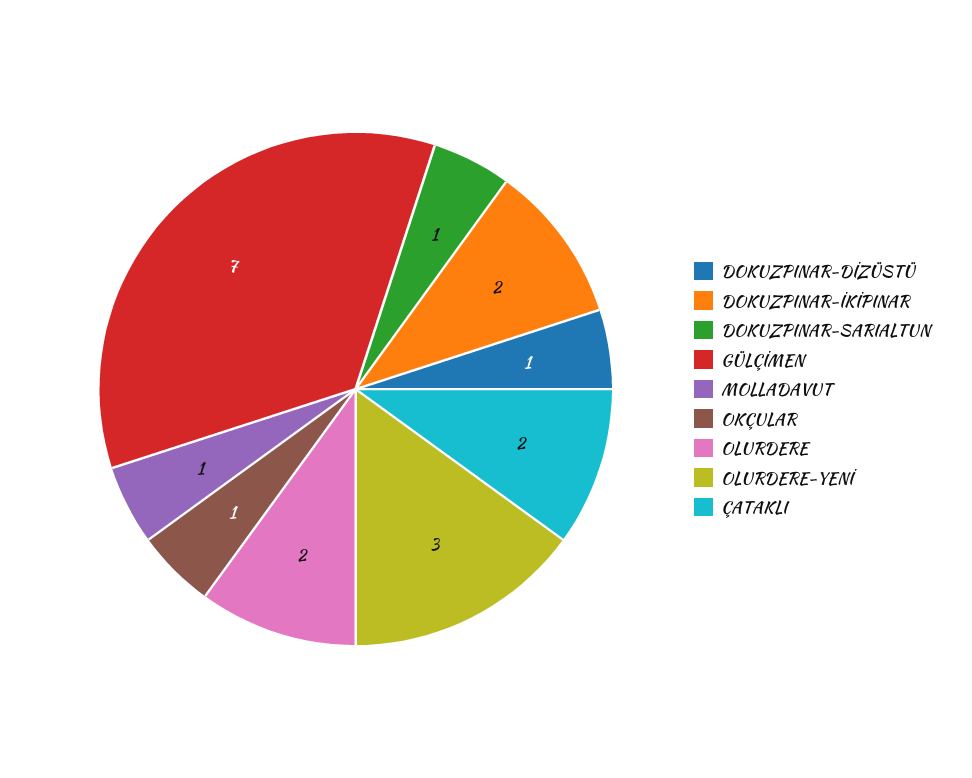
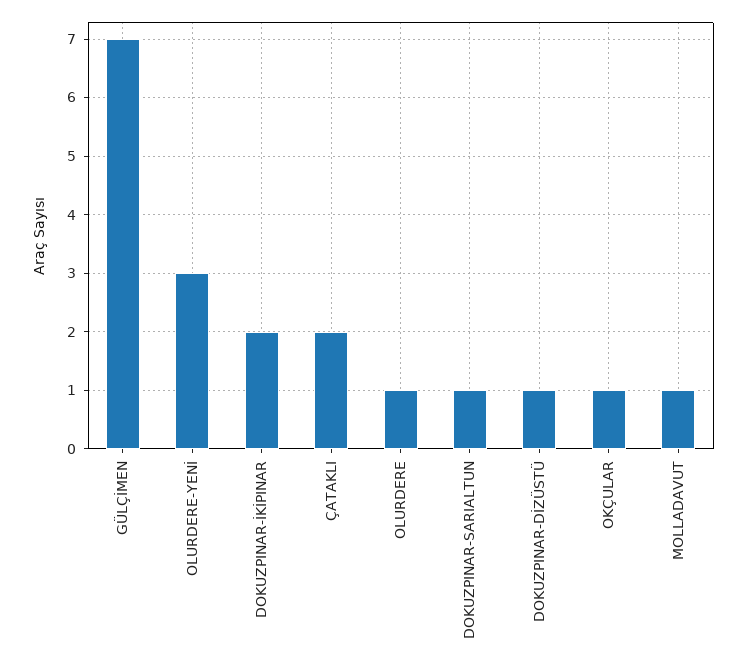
  {
    "DOKUZPINAR-DİZÜSTÜ": 1,
    "DOKUZPINAR-İKİPINAR": 2,
    "DOKUZPINAR-SARIALTUN": 1,
    "GÜLÇİMEN": 7,
    "MOLLADAVUT": 1,
    "OKÇULAR": 1,
-   "OLURDERE": 2,
+   "OLURDERE": 1,
    "OLURDERE-YENİ": 3,
    "ÇATAKLI": 2
  }

